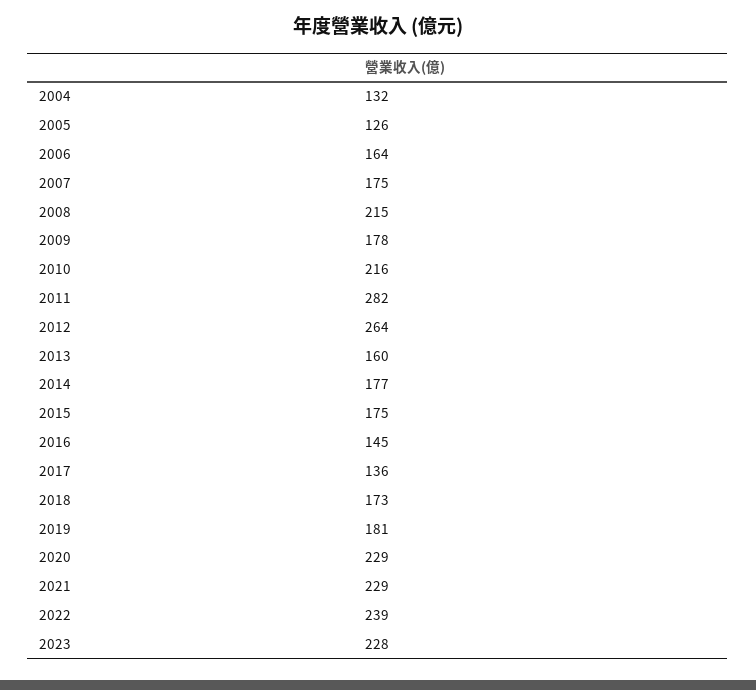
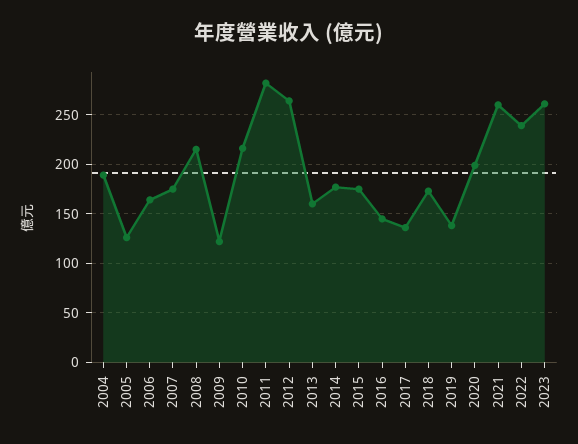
  {
-   "2004": 132,
+   "2004": 190,
    "2005": 126,
    "2006": 164,
    "2007": 175,
    "2008": 215,
-   "2009": 178,
+   "2009": 120,
    "2010": 216,
    "2011": 282,
    "2012": 264,
    "2013": 160,
    "2014": 177,
    "2015": 175,
    "2016": 145,
    "2017": 136,
    "2018": 173,
-   "2019": 181,
+   "2019": 140,
-   "2020": 229,
+   "2020": 200,
-   "2021": 229,
+   "2021": 260,
    "2022": 239,
-   "2023": 228
+   "2023": 260
  }

